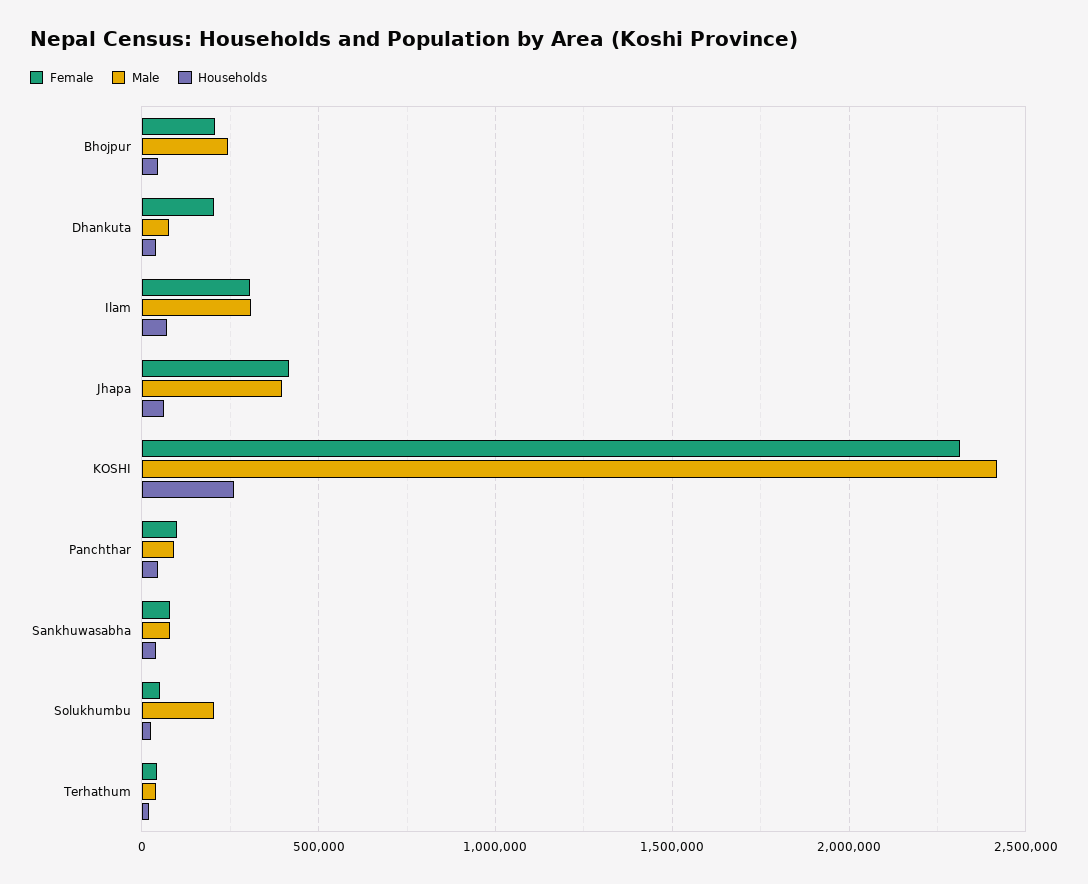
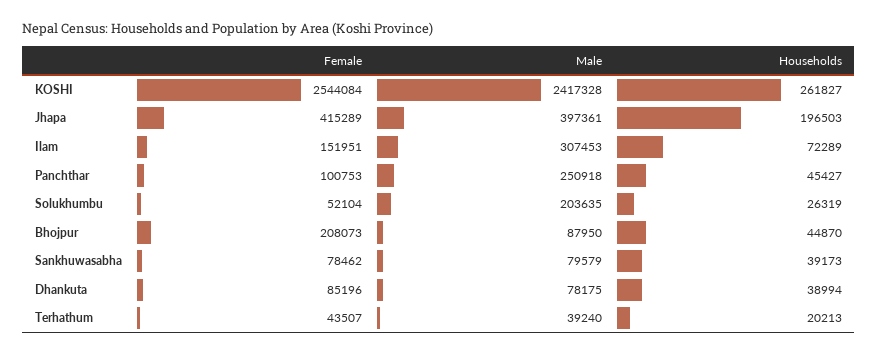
  {
    "Female": {
      "Bhojpur": 208073,
-     "Dhankuta": 200000,
+     "Dhankuta": 85196,
-     "Ilam": 300000,
+     "Ilam": 151951,
      "Jhapa": 415289,
-     "KOSHI": 2300000,
+     "KOSHI": 2544084,
      "Panchthar": 100753,
      "Sankhuwasabha": 78462,
      "Solukhumbu": 52104,
      "Terhathum": 43507
    },
    "Male": {
-     "Bhojpur": 250000,
+     "Bhojpur": 87950,
      "Dhankuta": 78175,
      "Ilam": 307453,
      "Jhapa": 397361,
      "KOSHI": 2417328,
-     "Panchthar": 100000,
+     "Panchthar": 250918,
      "Sankhuwasabha": 79579,
      "Solukhumbu": 203635,
      "Terhathum": 39240
    },
    "Households": {
      "Bhojpur": 44870,
      "Dhankuta": 38994,
      "Ilam": 72289,
-     "Jhapa": 50000,
+     "Jhapa": 196503,
      "KOSHI": 261827,
      "Panchthar": 45427,
      "Sankhuwasabha": 39173,
      "Solukhumbu": 26319,
      "Terhathum": 20213
    }
  }

